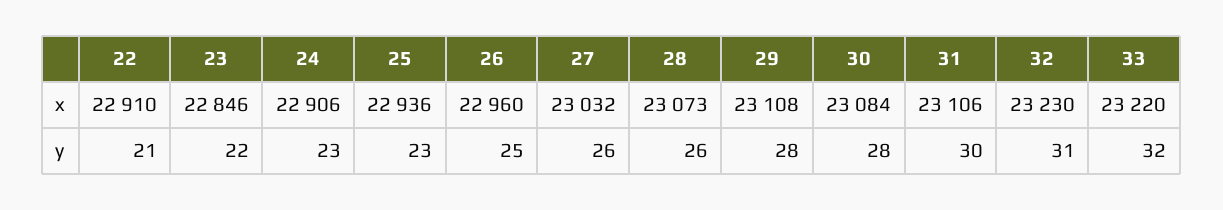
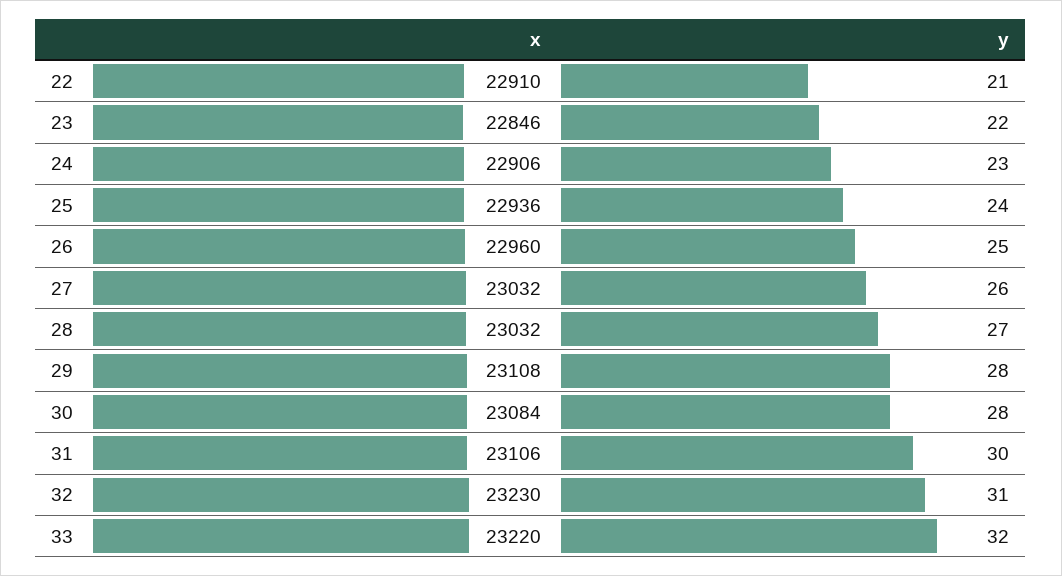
  {
    "22": {
      "x": 22910,
      "y": 21
    },
    "23": {
      "x": 22846,
      "y": 22
    },
    "24": {
      "x": 22906,
      "y": 23
    },
    "25": {
      "x": 22936,
-     "y": 23
+     "y": 24
    },
    "26": {
      "x": 22960,
      "y": 25
    },
    "27": {
      "x": 23032,
      "y": 26
    },
    "28": {
-     "x": 23073,
+     "x": 23032,
-     "y": 26
+     "y": 27
    },
    "29": {
      "x": 23108,
      "y": 28
    },
    "30": {
      "x": 23084,
      "y": 28
    },
    "31": {
      "x": 23106,
      "y": 30
    },
    "32": {
      "x": 23230,
      "y": 31
    },
    "33": {
      "x": 23220,
      "y": 32
    }
  }

